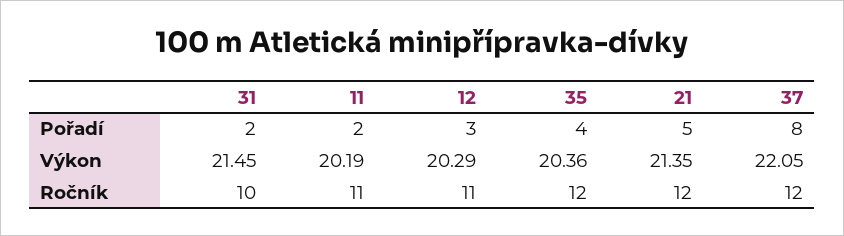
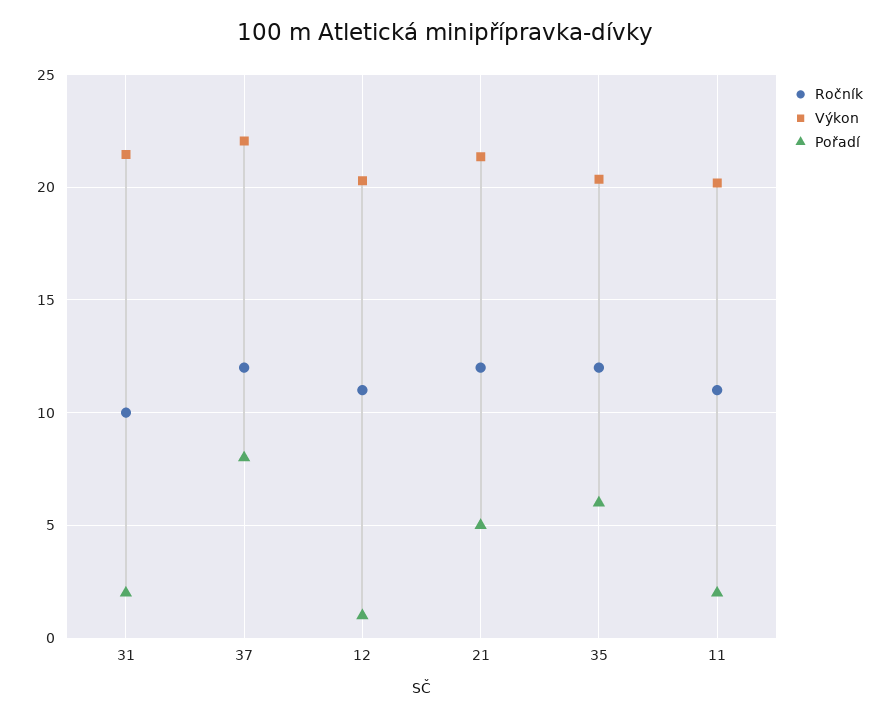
  {
    "Pořadí": {
      "31": 2,
      "11": 2,
-     "12": 3,
+     "12": 1,
-     "35": 4,
+     "35": 6,
      "21": 5,
      "37": 8
    },
    "Výkon": {
      "31": 21.45,
      "11": 20.19,
      "12": 20.29,
      "35": 20.36,
      "21": 21.35,
      "37": 22.05
    },
    "Ročník": {
      "31": 10,
      "11": 11,
      "12": 11,
      "35": 12,
      "21": 12,
      "37": 12
    }
  }

